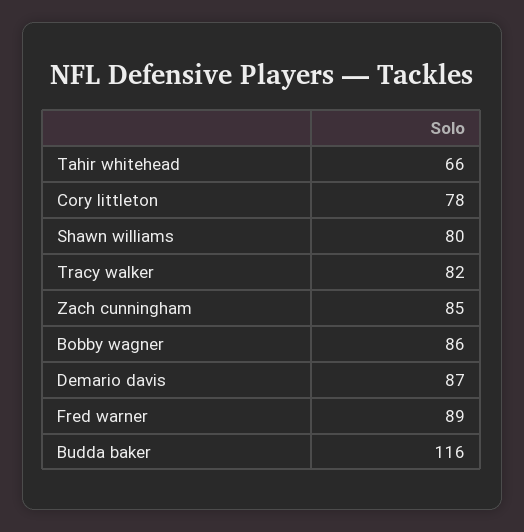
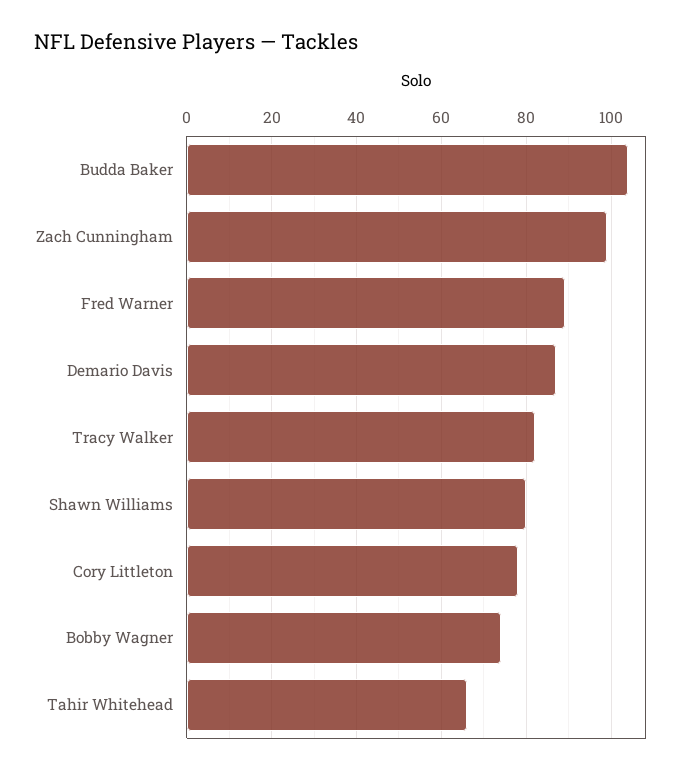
  {
    "Tahir whitehead": 66,
    "Cory littleton": 78,
    "Shawn williams": 80,
    "Tracy walker": 82,
-   "Zach cunningham": 85,
+   "Zach cunningham": 100,
-   "Bobby wagner": 86,
+   "Bobby wagner": 75,
    "Demario davis": 87,
    "Fred warner": 89,
-   "Budda baker": 116
+   "Budda baker": 105
  }

